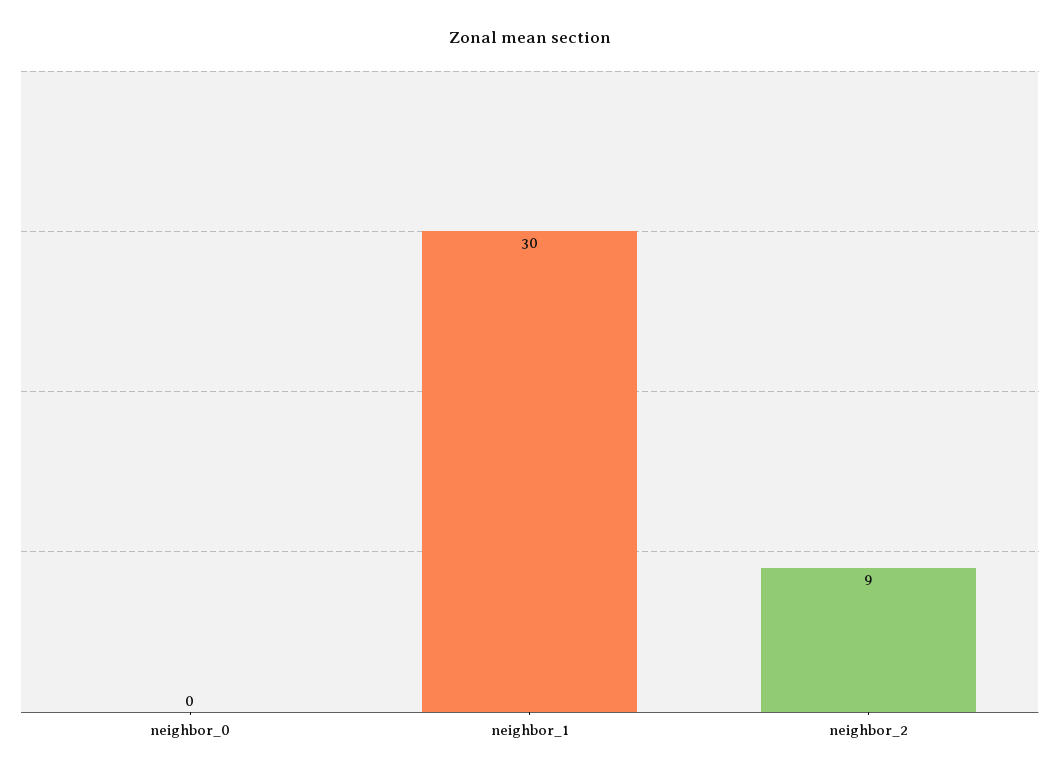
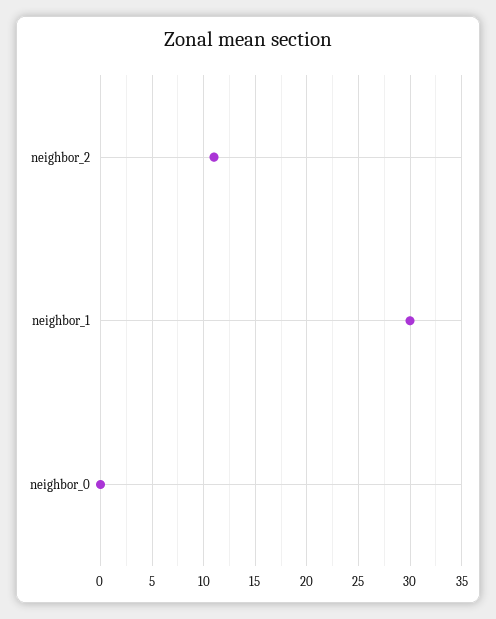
  {
    "neighbor_0": 0,
    "neighbor_1": 30,
-   "neighbor_2": 9
+   "neighbor_2": 11
  }

